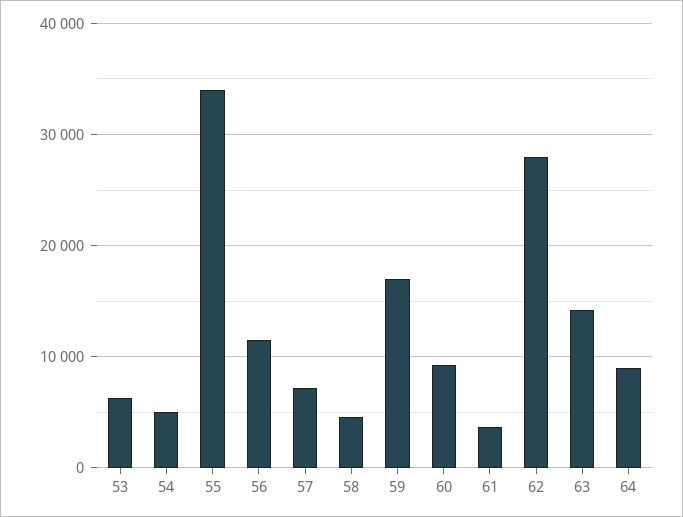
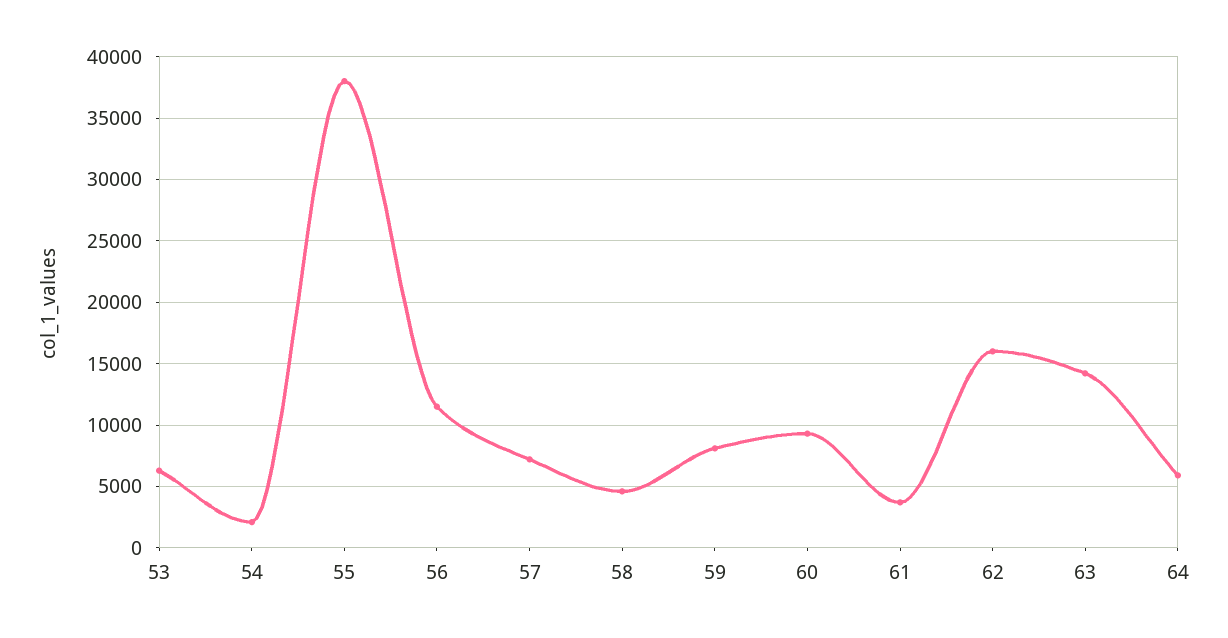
  {
    "53": 6500,
-   "54": 5000,
+   "54": 2000,
-   "55": 34000,
+   "55": 38000,
    "56": 11500,
    "57": 7000,
    "58": 4500,
-   "59": 17000,
+   "59": 8000,
    "60": 9500,
    "61": 3500,
-   "62": 28000,
+   "62": 16000,
    "63": 14000,
-   "64": 9000
+   "64": 6000
  }

